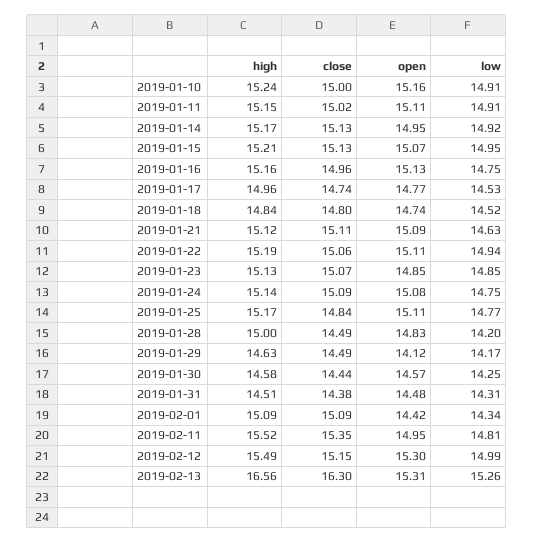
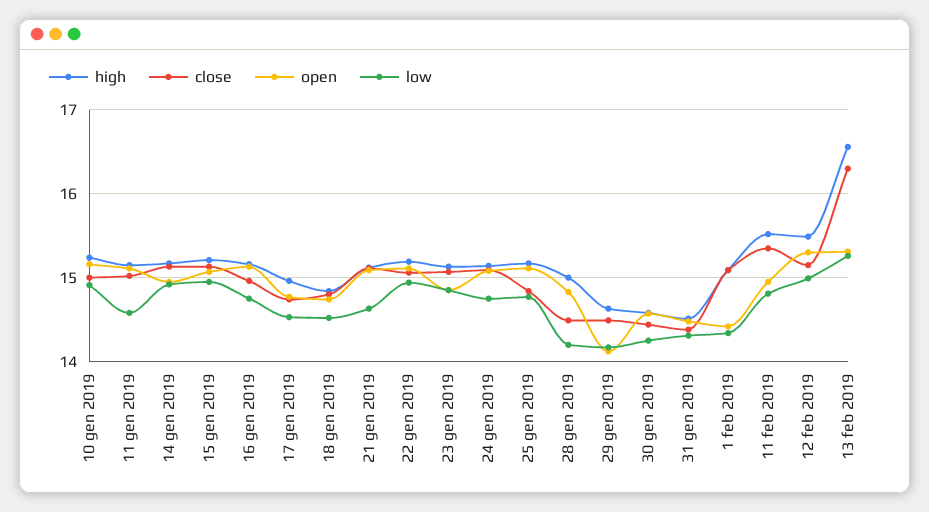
  {
    "high": {
      "2019-01-10": 15.24,
      "2019-01-11": 15.15,
      "2019-01-14": 15.17,
      "2019-01-15": 15.21,
      "2019-01-16": 15.16,
      "2019-01-17": 14.96,
      "2019-01-18": 14.84,
      "2019-01-21": 15.12,
      "2019-01-22": 15.19,
      "2019-01-23": 15.13,
      "2019-01-24": 15.14,
      "2019-01-25": 15.17,
      "2019-01-28": 15,
      "2019-01-29": 14.63,
      "2019-01-30": 14.58,
      "2019-01-31": 14.51,
      "2019-02-01": 15.09,
      "2019-02-11": 15.52,
      "2019-02-12": 15.49,
      "2019-02-13": 16.56
    },
    "close": {
      "2019-01-10": 15,
      "2019-01-11": 15.02,
      "2019-01-14": 15.13,
      "2019-01-15": 15.13,
      "2019-01-16": 14.96,
      "2019-01-17": 14.74,
      "2019-01-18": 14.8,
      "2019-01-21": 15.11,
      "2019-01-22": 15.06,
      "2019-01-23": 15.07,
      "2019-01-24": 15.09,
      "2019-01-25": 14.84,
      "2019-01-28": 14.49,
      "2019-01-29": 14.49,
      "2019-01-30": 14.44,
      "2019-01-31": 14.38,
      "2019-02-01": 15.09,
      "2019-02-11": 15.35,
      "2019-02-12": 15.15,
      "2019-02-13": 16.3
    },
    "open": {
      "2019-01-10": 15.16,
      "2019-01-11": 15.11,
      "2019-01-14": 14.95,
      "2019-01-15": 15.07,
      "2019-01-16": 15.13,
      "2019-01-17": 14.77,
      "2019-01-18": 14.74,
      "2019-01-21": 15.09,
      "2019-01-22": 15.11,
      "2019-01-23": 14.85,
      "2019-01-24": 15.08,
      "2019-01-25": 15.11,
      "2019-01-28": 14.83,
      "2019-01-29": 14.12,
      "2019-01-30": 14.57,
      "2019-01-31": 14.48,
      "2019-02-01": 14.42,
      "2019-02-11": 14.95,
      "2019-02-12": 15.3,
      "2019-02-13": 15.31
    },
    "low": {
      "2019-01-10": 14.91,
-     "2019-01-11": 14.91,
+     "2019-01-11": 14.6,
      "2019-01-14": 14.92,
      "2019-01-15": 14.95,
      "2019-01-16": 14.75,
      "2019-01-17": 14.53,
      "2019-01-18": 14.52,
      "2019-01-21": 14.63,
      "2019-01-22": 14.94,
      "2019-01-23": 14.85,
      "2019-01-24": 14.75,
      "2019-01-25": 14.77,
      "2019-01-28": 14.2,
      "2019-01-29": 14.17,
      "2019-01-30": 14.25,
      "2019-01-31": 14.31,
      "2019-02-01": 14.34,
      "2019-02-11": 14.81,
      "2019-02-12": 14.99,
      "2019-02-13": 15.26
    }
  }

